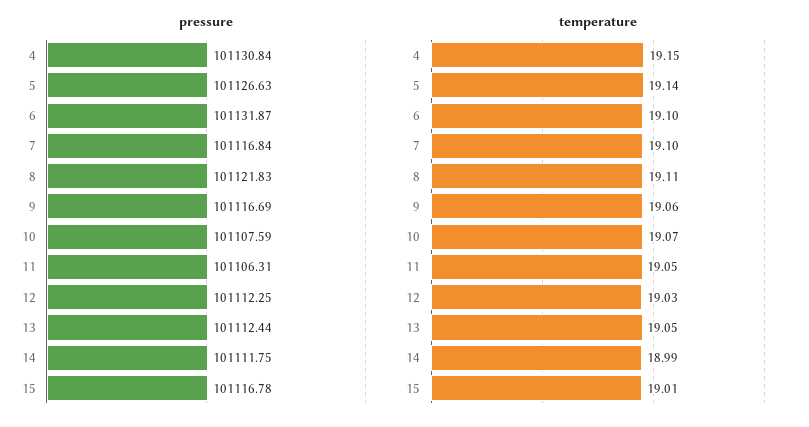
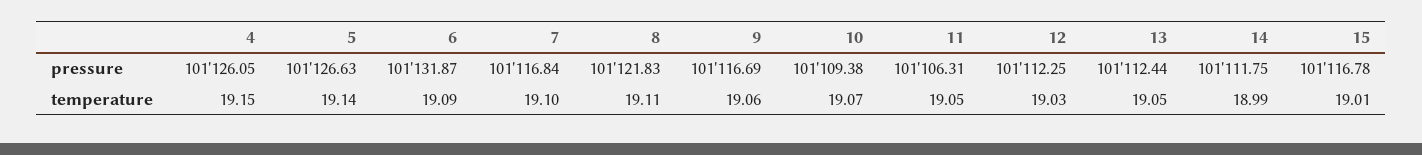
  {
    "pressure": {
-     "4": 101130.84,
+     "4": 101126.05,
      "5": 101126.63,
      "6": 101131.87,
      "7": 101116.84,
      "8": 101121.83,
      "9": 101116.69,
-     "10": 101107.59,
+     "10": 101109.38,
      "11": 101106.31,
      "12": 101112.25,
      "13": 101112.44,
      "14": 101111.75,
      "15": 101116.78
    },
    "temperature": {
      "4": 19.15,
      "5": 19.14,
-     "6": 19.1,
+     "6": 19.09,
      "7": 19.1,
      "8": 19.11,
      "9": 19.06,
      "10": 19.07,
      "11": 19.05,
      "12": 19.03,
      "13": 19.05,
      "14": 18.99,
      "15": 19.01
    }
  }

